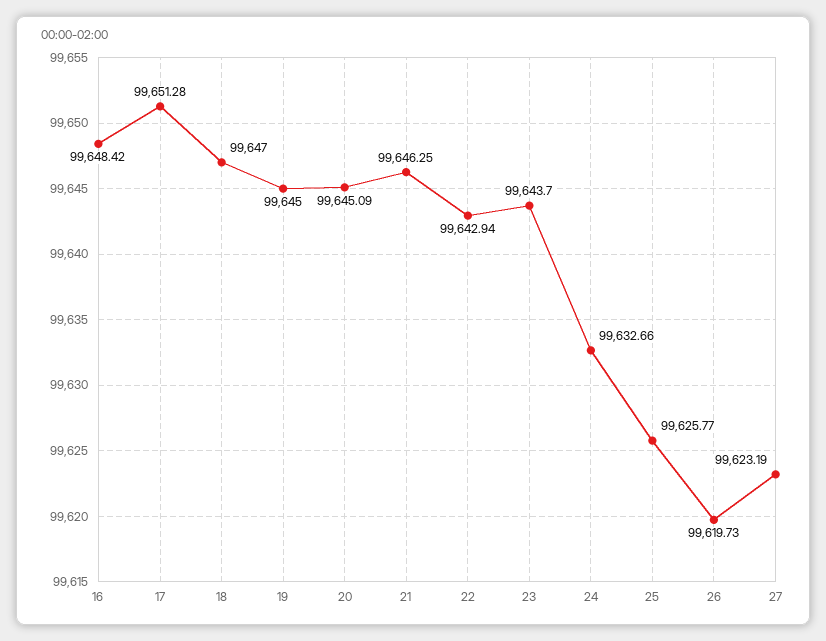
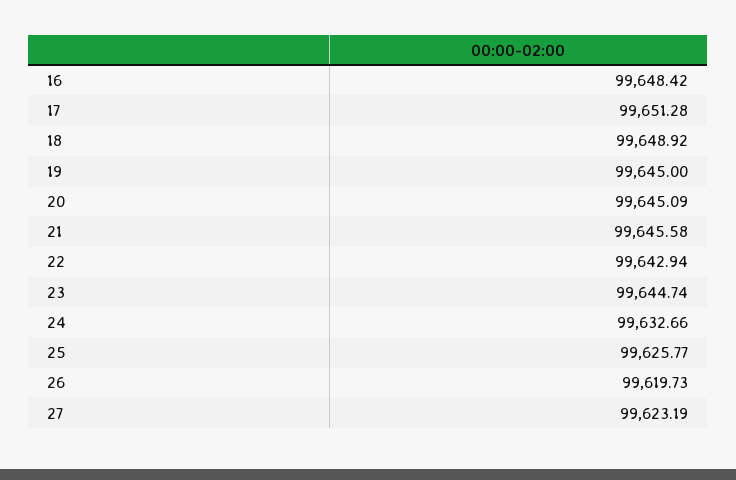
  {
    "16": 99648.42,
    "17": 99651.28,
-   "18": 99647,
+   "18": 99648.92,
    "19": 99645,
    "20": 99645.09,
-   "21": 99646.25,
+   "21": 99645.58,
    "22": 99642.94,
-   "23": 99643.7,
+   "23": 99644.74,
    "24": 99632.66,
    "25": 99625.77,
    "26": 99619.73,
    "27": 99623.19
  }

